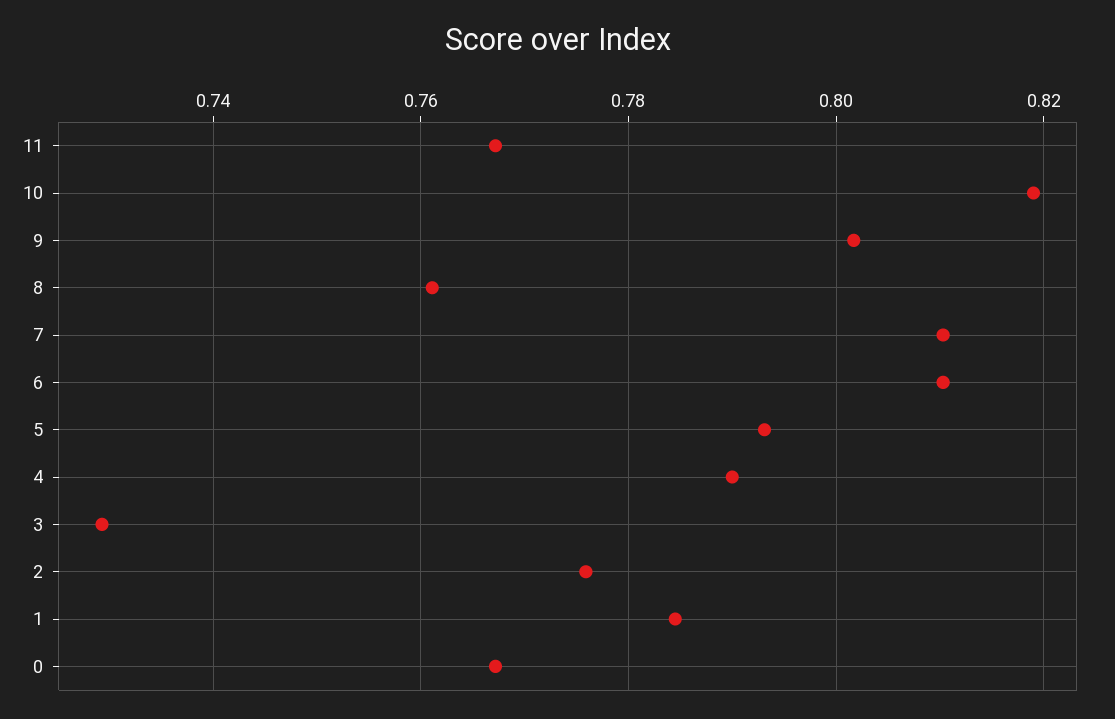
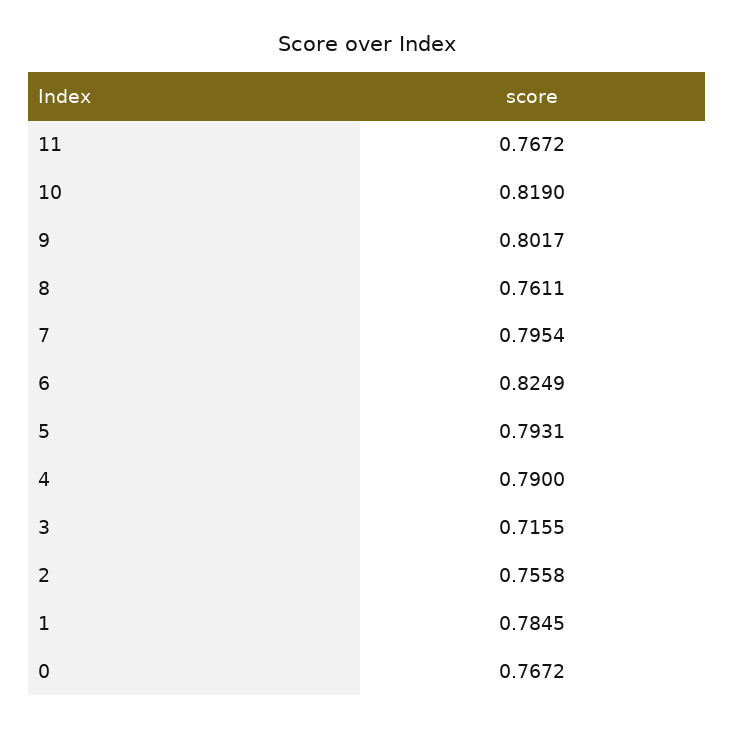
  {
    "11": 0.7672,
    "10": 0.819,
    "9": 0.8017,
    "8": 0.7611,
-   "7": 0.81,
+   "7": 0.7954,
-   "6": 0.81,
+   "6": 0.8249,
    "5": 0.7931,
    "4": 0.79,
-   "3": 0.73,
+   "3": 0.7155,
-   "2": 0.776,
+   "2": 0.7558,
    "1": 0.7845,
    "0": 0.7672
  }

